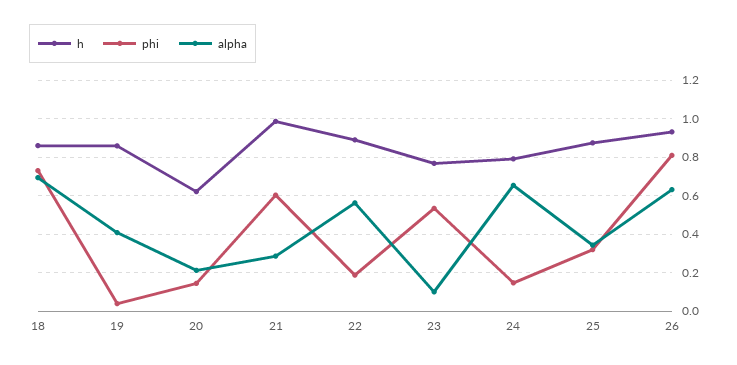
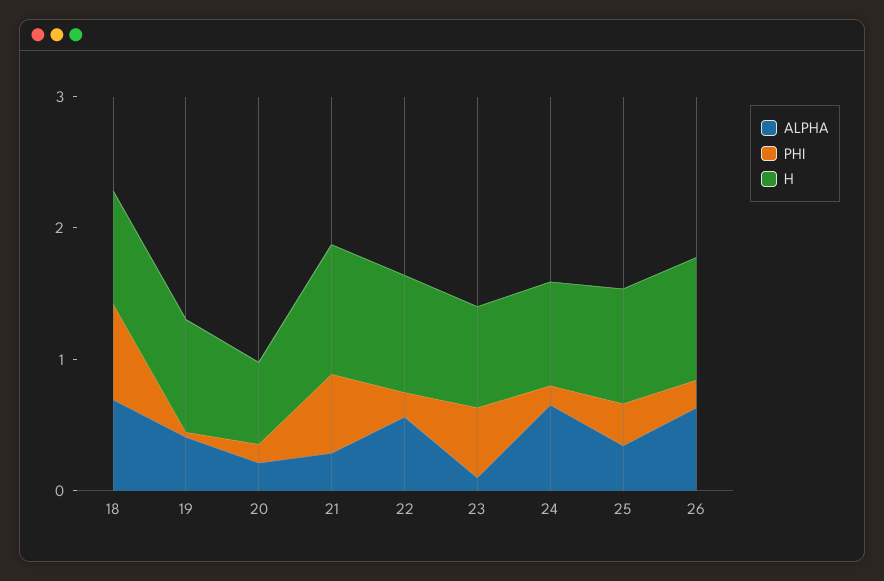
  {
    "h": {
      "18": 0.85,
      "19": 0.85,
      "20": 0.6,
      "21": 1,
      "22": 0.9,
      "23": 0.75,
      "24": 0.8,
      "25": 0.85,
      "26": 0.95
    },
    "phi": {
      "18": 0.75,
      "19": 0.05,
      "20": 0.15,
      "21": 0.6,
      "22": 0.2,
      "23": 0.55,
      "24": 0.15,
      "25": 0.3,
-     "26": 0.8
+     "26": 0.2
    },
    "alpha": {
      "18": 0.7,
      "19": 0.4,
      "20": 0.2,
      "21": 0.3,
      "22": 0.55,
      "23": 0.1,
      "24": 0.65,
      "25": 0.35,
      "26": 0.65
    }
  }

